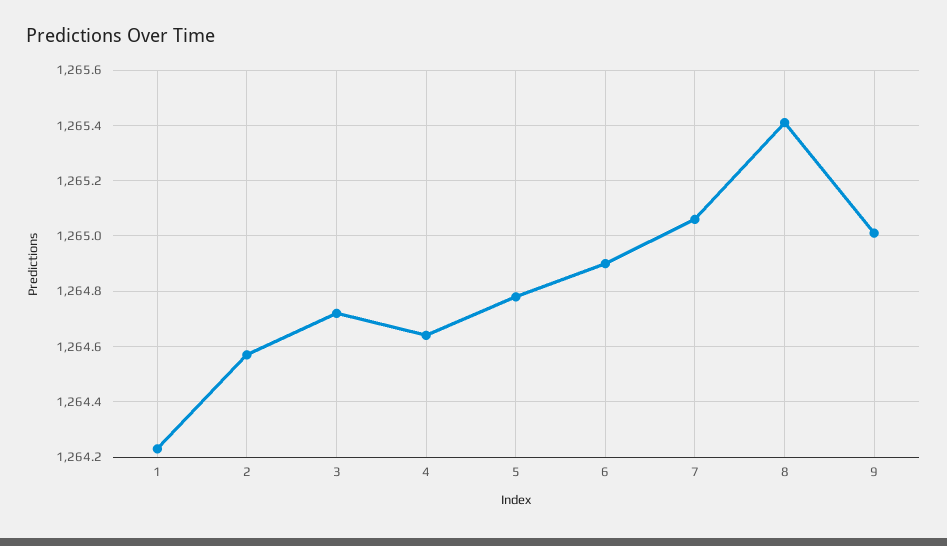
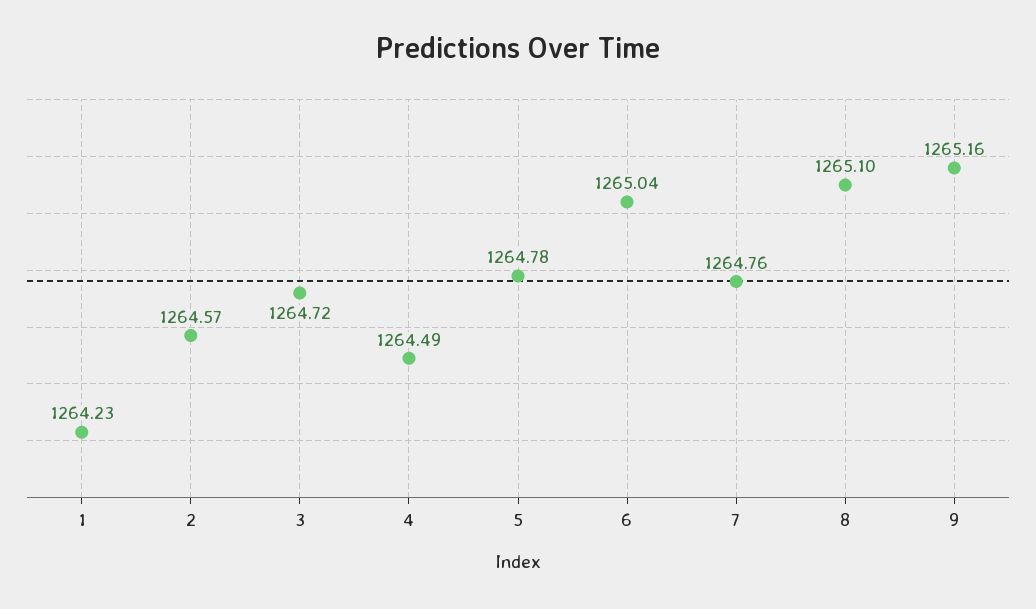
  {
    "1": 1264.23,
    "2": 1264.57,
    "3": 1264.72,
-   "4": 1264.65,
+   "4": 1264.49,
    "5": 1264.78,
-   "6": 1264.9,
+   "6": 1265.04,
-   "7": 1265.05,
+   "7": 1264.76,
-   "8": 1265.4,
+   "8": 1265.1,
-   "9": 1265
+   "9": 1265.16
  }

